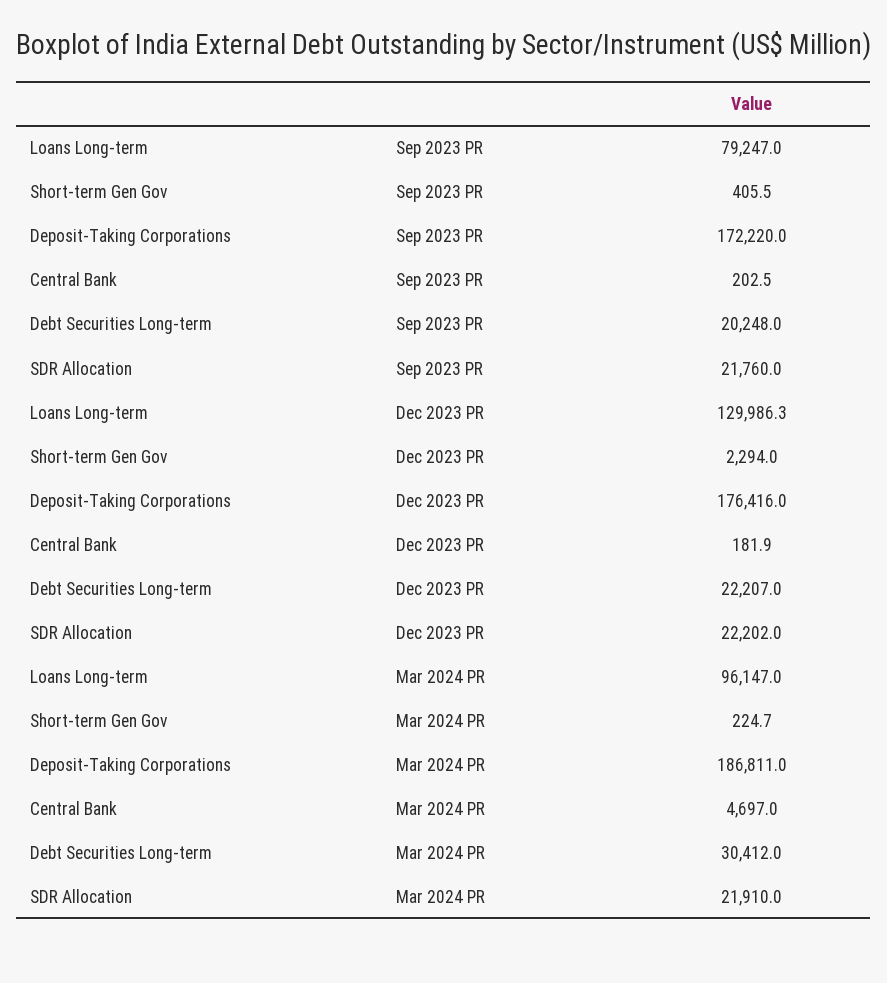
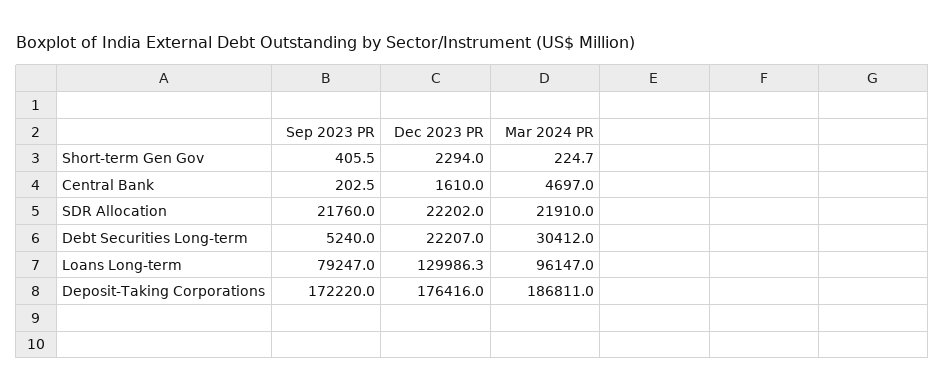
  {
    "Loans Long-term": {
      "Sep 2023 PR": 79247,
      "Dec 2023 PR": 129986.3,
      "Mar 2024 PR": 96147
    },
    "Short-term Gen Gov": {
      "Sep 2023 PR": 405.5,
      "Dec 2023 PR": 2294,
      "Mar 2024 PR": 224.7
    },
    "Deposit-Taking Corporations": {
      "Sep 2023 PR": 172220,
      "Dec 2023 PR": 176416,
      "Mar 2024 PR": 186811
    },
    "Central Bank": {
      "Sep 2023 PR": 202.5,
-     "Dec 2023 PR": 181.9,
+     "Dec 2023 PR": 1610,
      "Mar 2024 PR": 4697
    },
    "Debt Securities Long-term": {
-     "Sep 2023 PR": 20248,
+     "Sep 2023 PR": 5240,
      "Dec 2023 PR": 22207,
      "Mar 2024 PR": 30412
    },
    "SDR Allocation": {
      "Sep 2023 PR": 21760,
      "Dec 2023 PR": 22202,
      "Mar 2024 PR": 21910
    }
  }

